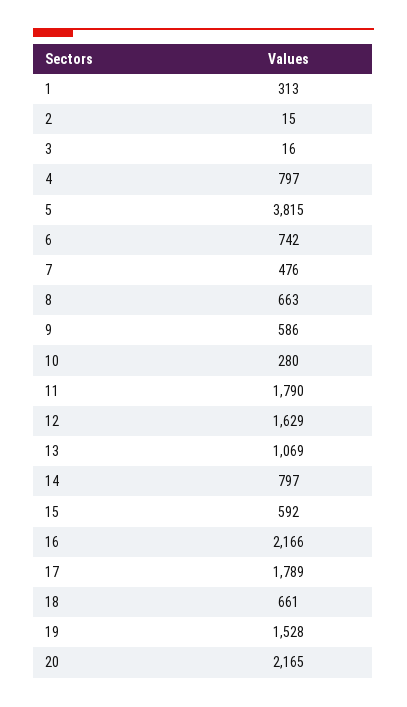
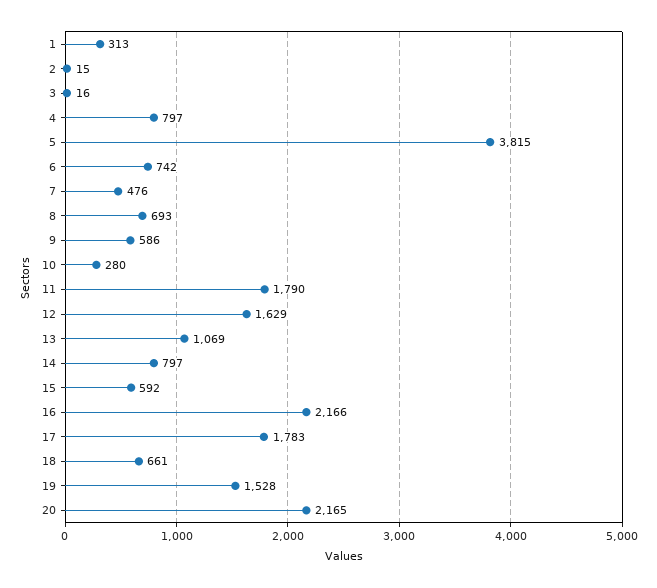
  {
    "1": 313,
    "2": 15,
    "3": 16,
    "4": 797,
    "5": 3815,
    "6": 742,
    "7": 476,
-   "8": 663,
+   "8": 693,
    "9": 586,
    "10": 280,
    "11": 1790,
    "12": 1629,
    "13": 1069,
    "14": 797,
    "15": 592,
    "16": 2166,
-   "17": 1789,
+   "17": 1783,
    "18": 661,
    "19": 1528,
    "20": 2165
  }

